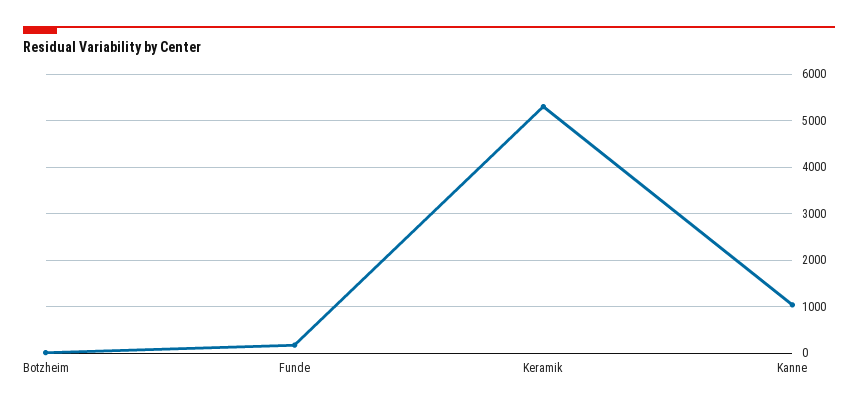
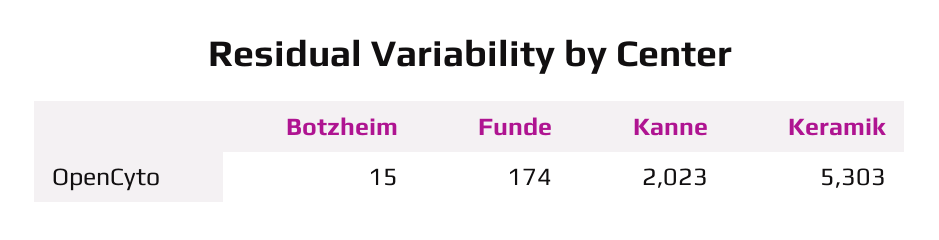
  {
    "Botzheim": 15,
    "Funde": 174,
    "Keramik": 5303,
-   "Kanne": 1000
+   "Kanne": 2023
  }

